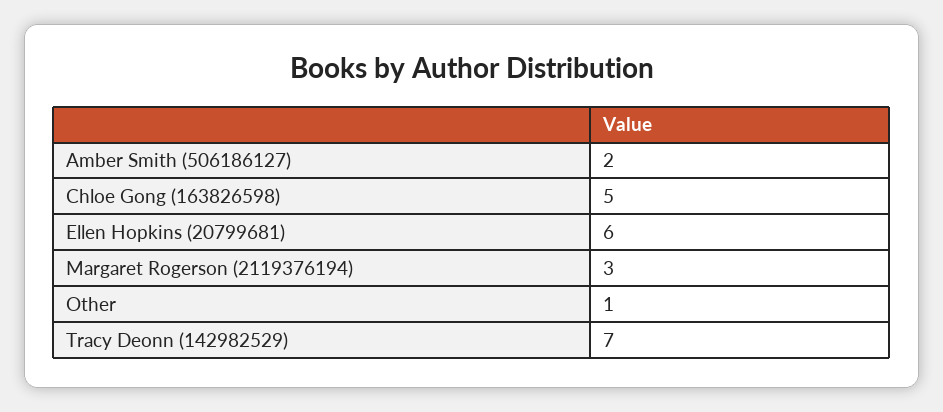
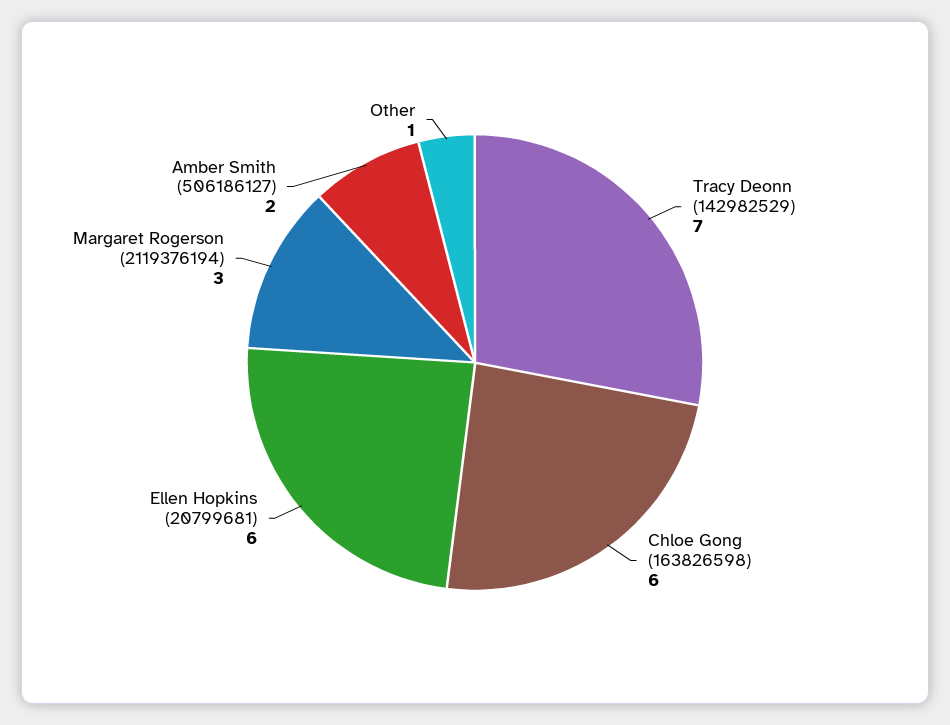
  {
    "Amber Smith (506186127)": 2,
-   "Chloe Gong (163826598)": 5,
+   "Chloe Gong (163826598)": 6,
    "Ellen Hopkins (20799681)": 6,
    "Margaret Rogerson (2119376194)": 3,
    "Other": 1,
    "Tracy Deonn (142982529)": 7
  }

